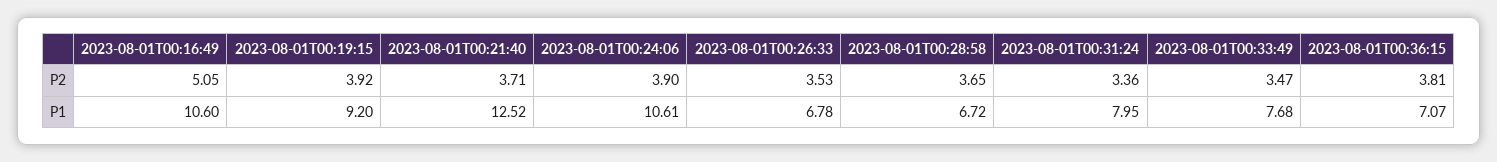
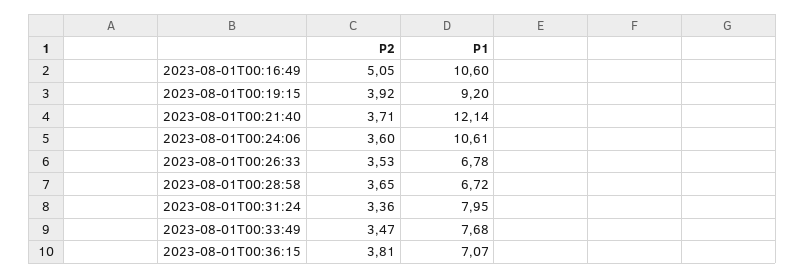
  {
    "2023-08-01T00:16:49": {
      "P2": 5.05,
      "P1": 10.6
    },
    "2023-08-01T00:19:15": {
      "P2": 3.92,
      "P1": 9.2
    },
    "2023-08-01T00:21:40": {
      "P2": 3.71,
-     "P1": 12.52
+     "P1": 12.14
    },
    "2023-08-01T00:24:06": {
-     "P2": 3.9,
+     "P2": 3.6,
      "P1": 10.61
    },
    "2023-08-01T00:26:33": {
      "P2": 3.53,
      "P1": 6.78
    },
    "2023-08-01T00:28:58": {
      "P2": 3.65,
      "P1": 6.72
    },
    "2023-08-01T00:31:24": {
      "P2": 3.36,
      "P1": 7.95
    },
    "2023-08-01T00:33:49": {
      "P2": 3.47,
      "P1": 7.68
    },
    "2023-08-01T00:36:15": {
      "P2": 3.81,
      "P1": 7.07
    }
  }

